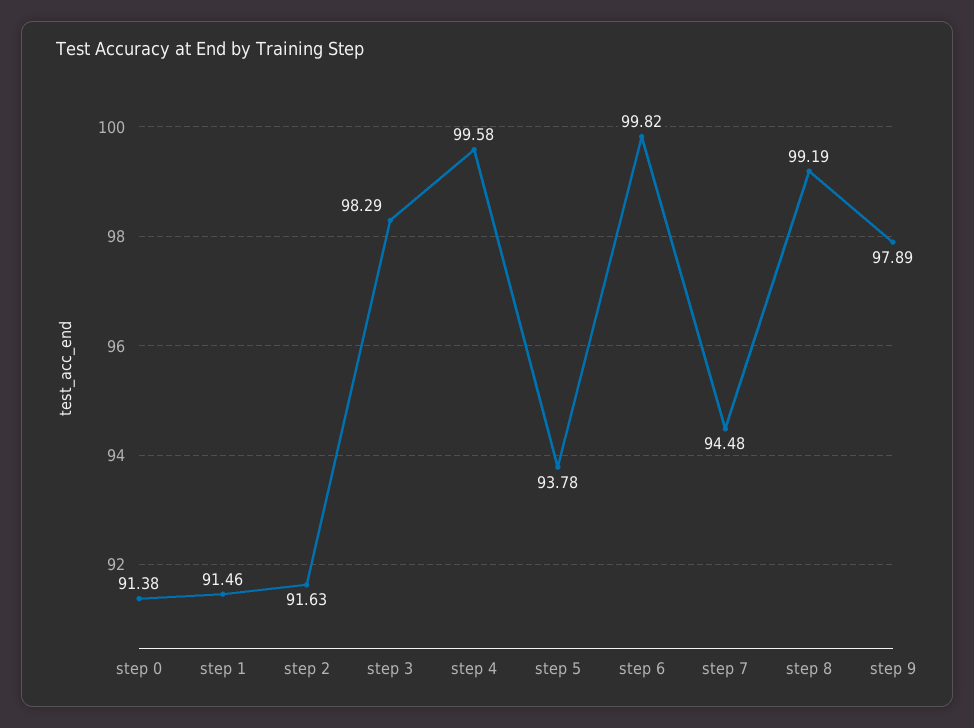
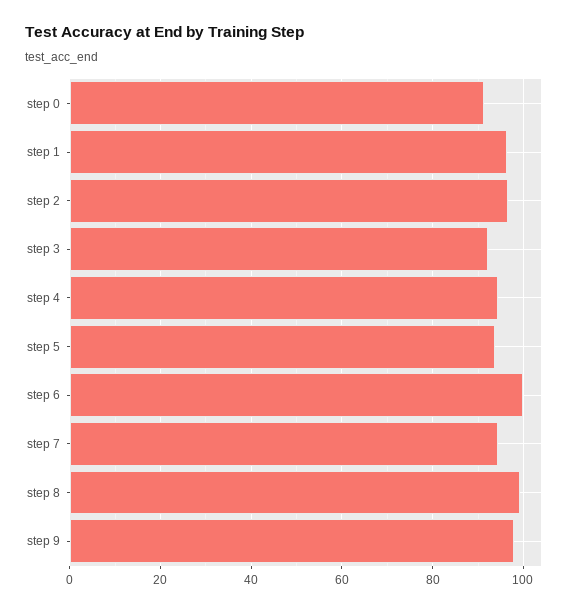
  {
    "step 0": 91.38,
-   "step 1": 91.46,
+   "step 1": 96,
-   "step 2": 91.63,
+   "step 2": 96,
-   "step 3": 98.29,
+   "step 3": 92,
-   "step 4": 99.58,
+   "step 4": 94,
    "step 5": 93.78,
    "step 6": 99.82,
    "step 7": 94.48,
    "step 8": 99.19,
    "step 9": 97.89
  }

